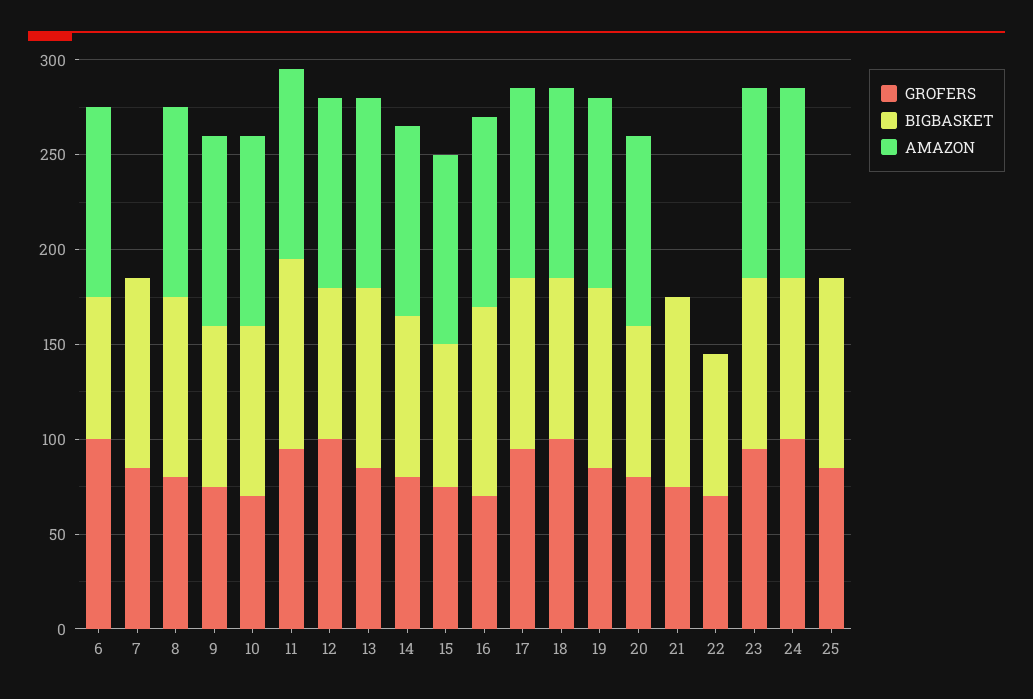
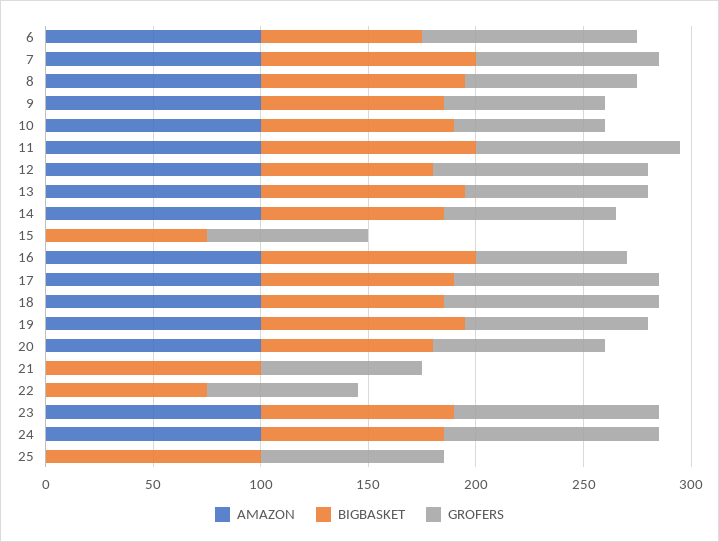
  {
    "GROFERS": {
      "6": 100,
      "7": 90,
      "8": 80,
      "9": 80,
      "10": 70,
      "11": 100,
      "12": 100,
      "13": 90,
      "14": 80,
      "15": 80,
      "16": 70,
      "17": 100,
      "18": 100,
      "19": 90,
      "20": 80,
      "21": 80,
      "22": 70,
      "23": 100,
      "24": 100,
      "25": 90
    },
    "BIGBASKET": {
      "6": 80,
      "7": 100,
      "8": 100,
      "9": 90,
      "10": 90,
      "11": 100,
      "12": 80,
      "13": 100,
      "14": 90,
      "15": 80,
      "16": 100,
      "17": 90,
      "18": 90,
      "19": 100,
      "20": 80,
      "21": 100,
      "22": 80,
      "23": 90,
      "24": 90,
      "25": 100
    },
    "AMAZON": {
      "6": 100,
-     "7": 0,
+     "7": 100,
      "8": 100,
      "9": 100,
      "10": 100,
      "11": 100,
      "12": 100,
      "13": 100,
      "14": 100,
-     "15": 100,
+     "15": 0,
      "16": 100,
      "17": 100,
      "18": 100,
      "19": 100,
      "20": 100,
      "21": 0,
      "22": 0,
      "23": 100,
      "24": 100,
      "25": 0
    }
  }

